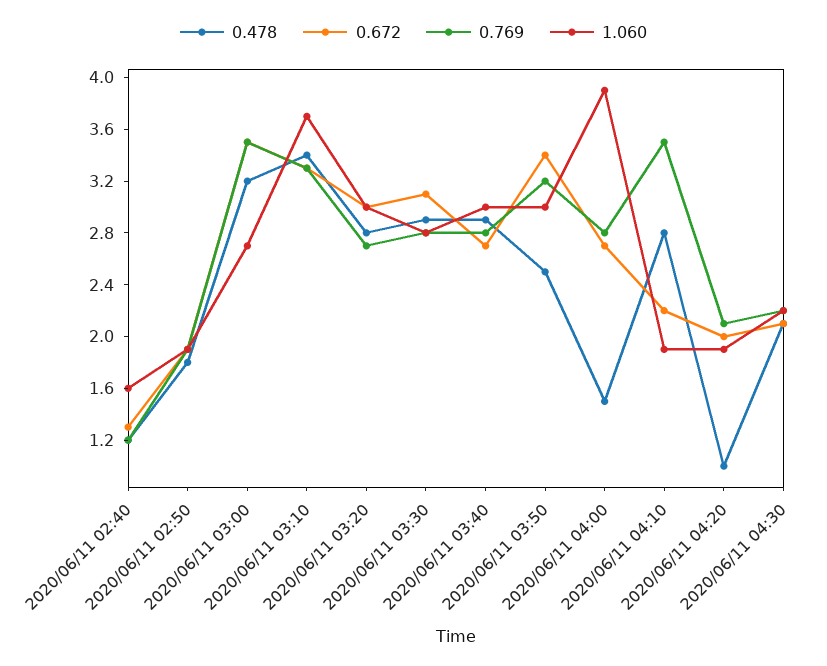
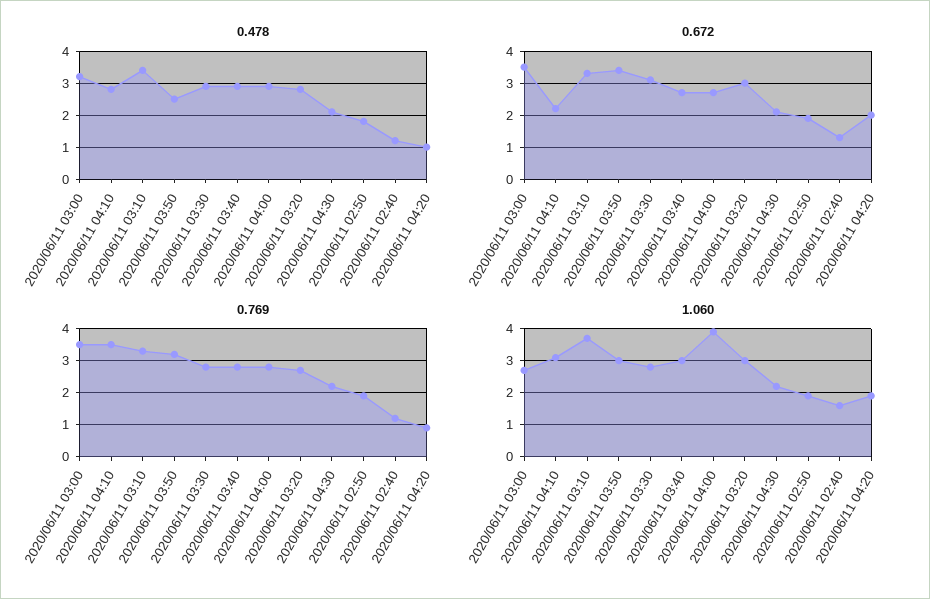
  {
    "0.478": {
      "2020/06/11 02:40": 1.2,
      "2020/06/11 02:50": 1.8,
      "2020/06/11 03:00": 3.2,
      "2020/06/11 03:10": 3.4,
      "2020/06/11 03:20": 2.8,
      "2020/06/11 03:30": 2.9,
      "2020/06/11 03:40": 2.9,
      "2020/06/11 03:50": 2.5,
-     "2020/06/11 04:00": 1.5,
+     "2020/06/11 04:00": 3,
      "2020/06/11 04:10": 2.8,
      "2020/06/11 04:20": 1,
      "2020/06/11 04:30": 2.1
    },
    "0.672": {
      "2020/06/11 02:40": 1.3,
      "2020/06/11 02:50": 1.9,
      "2020/06/11 03:00": 3.5,
      "2020/06/11 03:10": 3.3,
      "2020/06/11 03:20": 3,
      "2020/06/11 03:30": 3.1,
      "2020/06/11 03:40": 2.7,
      "2020/06/11 03:50": 3.4,
      "2020/06/11 04:00": 2.7,
      "2020/06/11 04:10": 2.2,
      "2020/06/11 04:20": 2,
      "2020/06/11 04:30": 2.1
    },
    "0.769": {
      "2020/06/11 02:40": 1.2,
      "2020/06/11 02:50": 1.9,
      "2020/06/11 03:00": 3.5,
      "2020/06/11 03:10": 3.3,
      "2020/06/11 03:20": 2.7,
      "2020/06/11 03:30": 2.8,
      "2020/06/11 03:40": 2.8,
      "2020/06/11 03:50": 3.2,
      "2020/06/11 04:00": 2.8,
      "2020/06/11 04:10": 3.5,
-     "2020/06/11 04:20": 2.1,
+     "2020/06/11 04:20": 1,
      "2020/06/11 04:30": 2.2
    },
    "1.060": {
      "2020/06/11 02:40": 1.6,
      "2020/06/11 02:50": 1.9,
      "2020/06/11 03:00": 2.7,
      "2020/06/11 03:10": 3.7,
      "2020/06/11 03:20": 3,
      "2020/06/11 03:30": 2.8,
      "2020/06/11 03:40": 3,
      "2020/06/11 03:50": 3,
      "2020/06/11 04:00": 3.9,
-     "2020/06/11 04:10": 1.9,
+     "2020/06/11 04:10": 3,
      "2020/06/11 04:20": 1.9,
      "2020/06/11 04:30": 2.2
    }
  }

